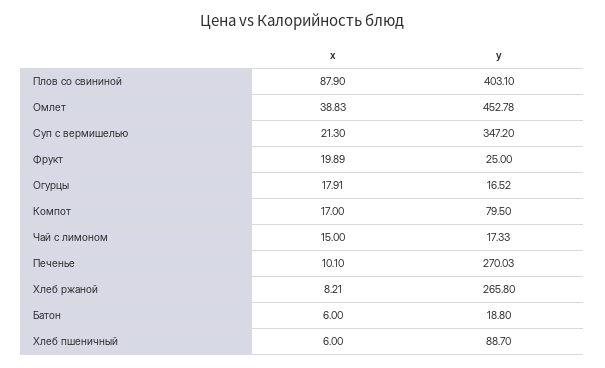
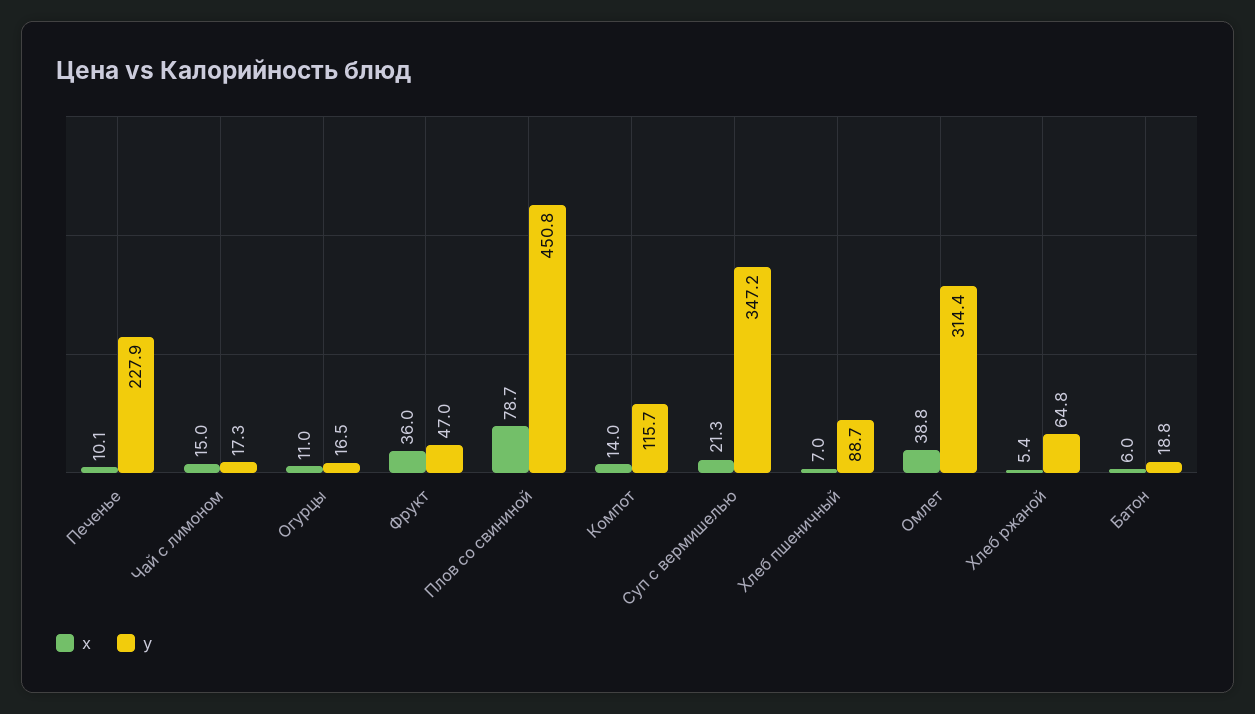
  {
    "x": {
-     "Плов со свининой": 87.9,
+     "Плов со свининой": 78.7,
      "Омлет": 38.83,
      "Суп с вермишелью": 21.3,
-     "Фрукт": 19.89,
+     "Фрукт": 36,
-     "Огурцы": 17.91,
+     "Огурцы": 11,
-     "Компот": 17,
+     "Компот": 14,
      "Чай с лимоном": 15,
      "Печенье": 10.1,
-     "Хлеб ржаной": 8.21,
+     "Хлеб ржаной": 5.4,
      "Батон": 6,
-     "Хлеб пшеничный": 6
+     "Хлеб пшеничный": 7
    },
    "y": {
-     "Плов со свининой": 403.1,
+     "Плов со свининой": 450.8,
-     "Омлет": 452.78,
+     "Омлет": 314.4,
      "Суп с вермишелью": 347.2,
-     "Фрукт": 25,
+     "Фрукт": 47,
      "Огурцы": 16.52,
-     "Компот": 79.5,
+     "Компот": 115.7,
      "Чай с лимоном": 17.33,
-     "Печенье": 270.03,
+     "Печенье": 227.9,
-     "Хлеб ржаной": 265.8,
+     "Хлеб ржаной": 64.8,
      "Батон": 18.8,
      "Хлеб пшеничный": 88.7
    }
  }

